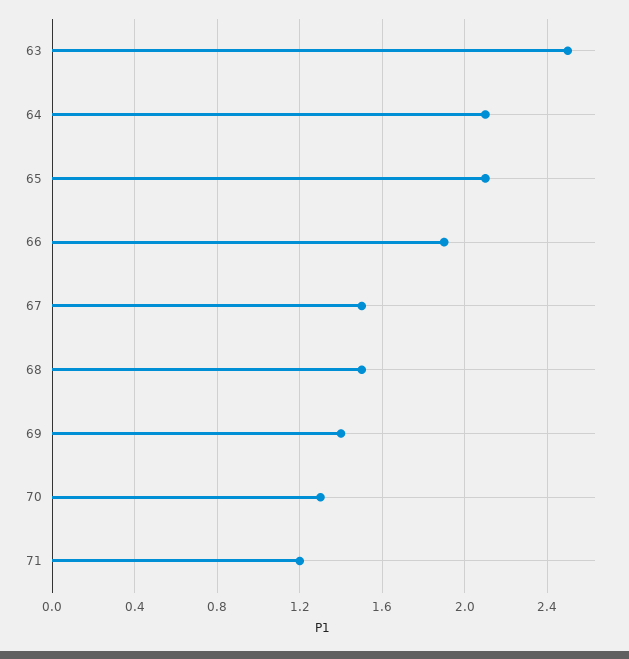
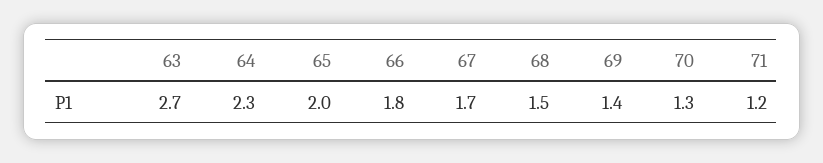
  {
-   "63": 2.5,
+   "63": 2.7,
-   "64": 2.1,
+   "64": 2.3,
-   "65": 2.1,
+   "65": 2,
-   "66": 1.9,
+   "66": 1.8,
-   "67": 1.5,
+   "67": 1.7,
    "68": 1.5,
    "69": 1.4,
    "70": 1.3,
    "71": 1.2
  }

